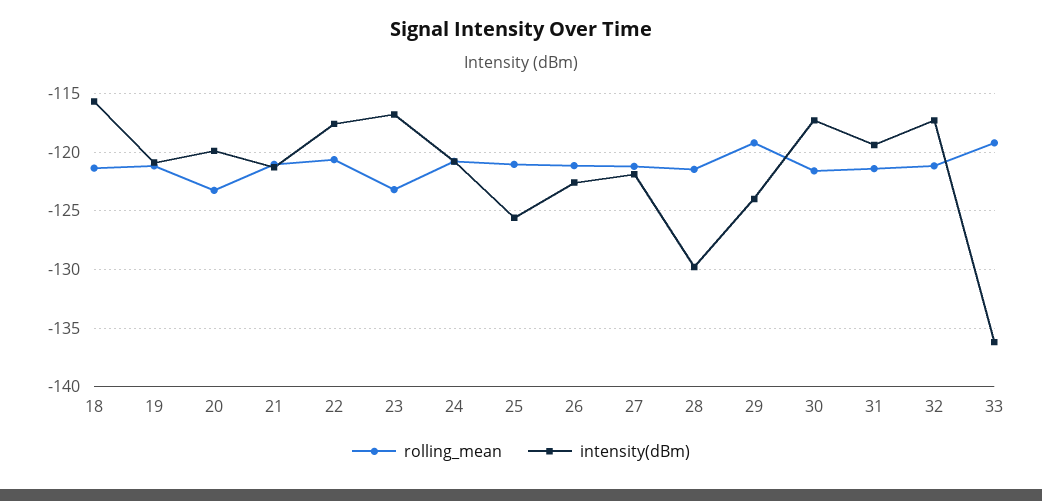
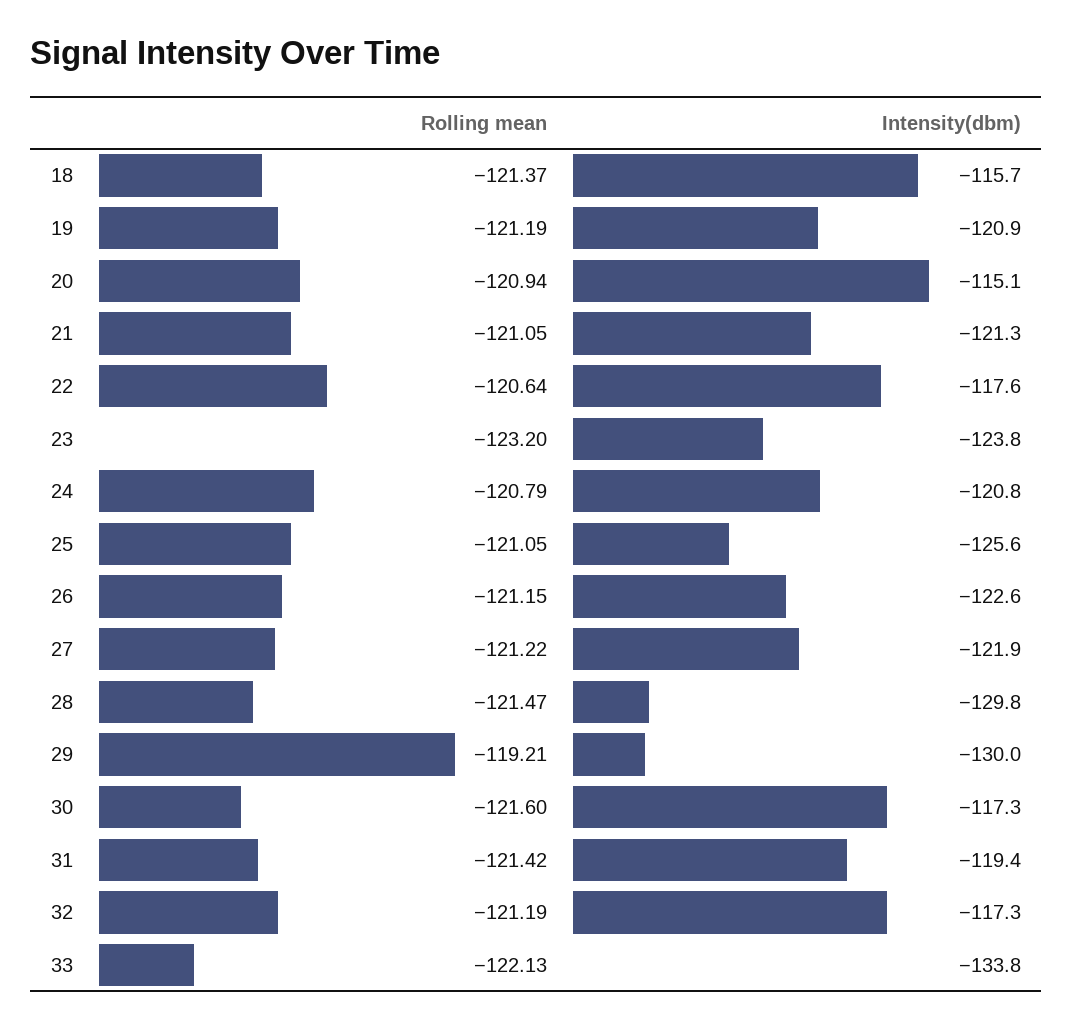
  {
    "rolling_mean": {
      "18": -121.37,
      "19": -121.19,
-     "20": -123,
+     "20": -120.94,
      "21": -121.05,
      "22": -120.64,
      "23": -123.2,
      "24": -120.79,
      "25": -121.05,
      "26": -121.15,
      "27": -121.22,
      "28": -121.47,
      "29": -119.21,
      "30": -121.6,
      "31": -121.42,
      "32": -121.19,
-     "33": -119
+     "33": -122.13
    },
    "intensity(dBm)": {
      "18": -115.7,
      "19": -120.9,
-     "20": -120,
+     "20": -115.1,
      "21": -121.3,
      "22": -117.6,
-     "23": -117,
+     "23": -123.8,
      "24": -120.8,
      "25": -125.6,
      "26": -122.6,
      "27": -121.9,
      "28": -129.8,
-     "29": -124,
+     "29": -130,
      "30": -117.3,
      "31": -119.4,
      "32": -117.3,
-     "33": -136
+     "33": -133.8
    }
  }

